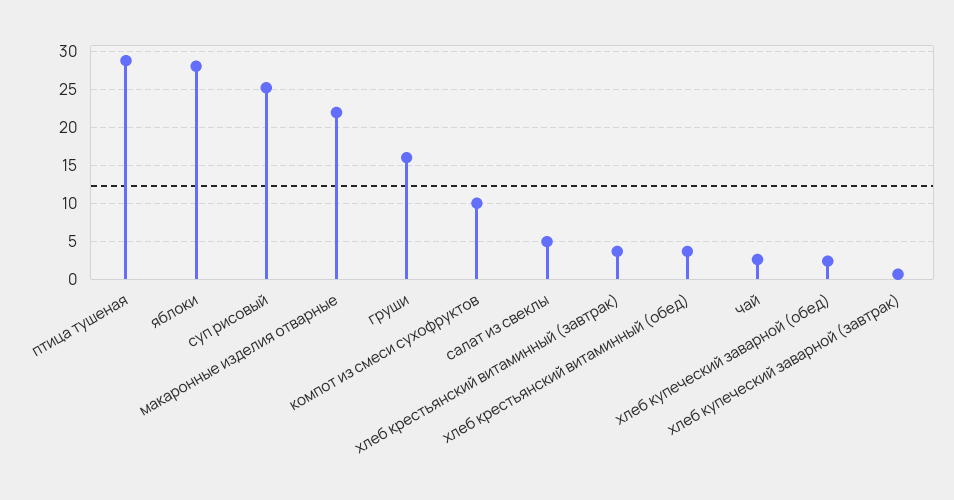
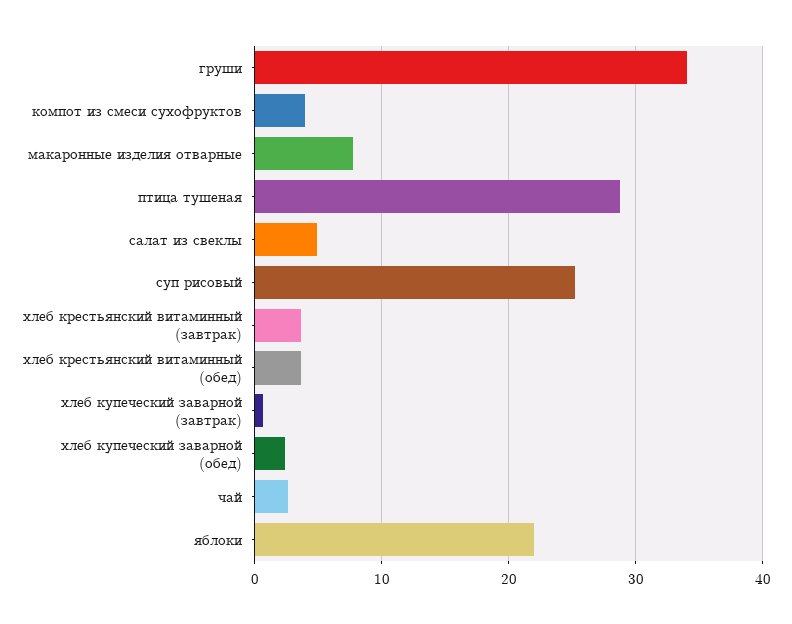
  {
    "птица тушеная": 29,
-   "яблоки": 28,
+   "яблоки": 22,
    "суп рисовый": 25,
-   "макаронные изделия отварные": 22,
+   "макаронные изделия отварные": 8,
-   "груши": 16,
+   "груши": 34,
-   "компот из смеси сухофруктов": 10,
+   "компот из смеси сухофруктов": 4,
    "салат из свеклы": 5,
    "хлеб крестьянский витаминный (завтрак)": 4,
    "хлеб крестьянский витаминный (обед)": 4,
    "чай": 3,
    "хлеб купеческий заварной (обед)": 2,
    "хлеб купеческий заварной (завтрак)": 1
  }

